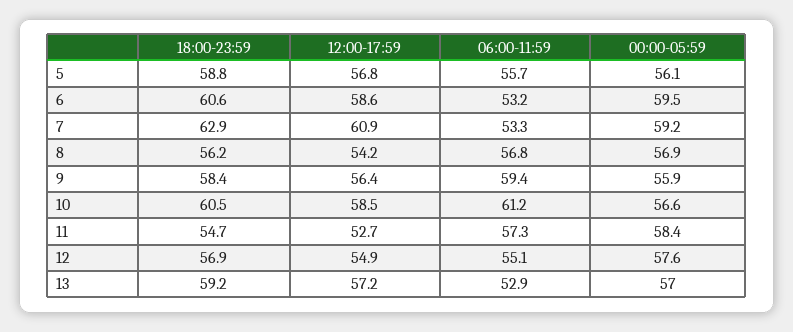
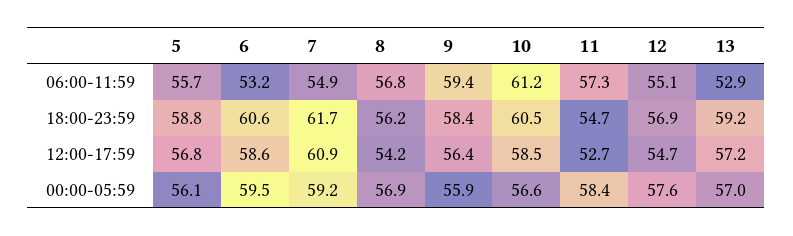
  {
    "18:00-23:59": {
      "5": 58.8,
      "6": 60.6,
-     "7": 62.9,
+     "7": 61.7,
      "8": 56.2,
      "9": 58.4,
      "10": 60.5,
      "11": 54.7,
      "12": 56.9,
      "13": 59.2
    },
    "12:00-17:59": {
      "5": 56.8,
      "6": 58.6,
      "7": 60.9,
      "8": 54.2,
      "9": 56.4,
      "10": 58.5,
      "11": 52.7,
-     "12": 54.9,
+     "12": 54.7,
      "13": 57.2
    },
    "06:00-11:59": {
      "5": 55.7,
      "6": 53.2,
-     "7": 53.3,
+     "7": 54.9,
      "8": 56.8,
      "9": 59.4,
      "10": 61.2,
      "11": 57.3,
      "12": 55.1,
      "13": 52.9
    },
    "00:00-05:59": {
      "5": 56.1,
      "6": 59.5,
      "7": 59.2,
      "8": 56.9,
      "9": 55.9,
      "10": 56.6,
      "11": 58.4,
      "12": 57.6,
      "13": 57
    }
  }

